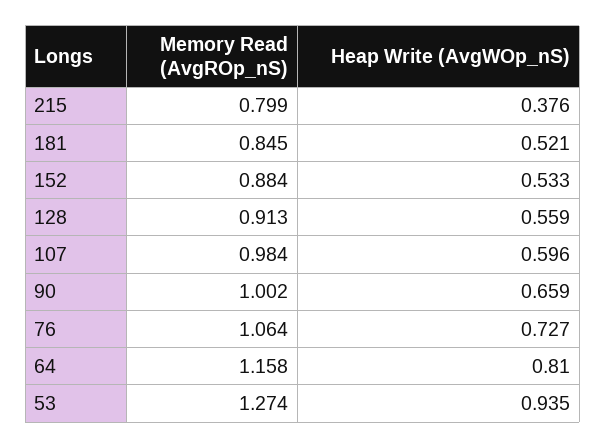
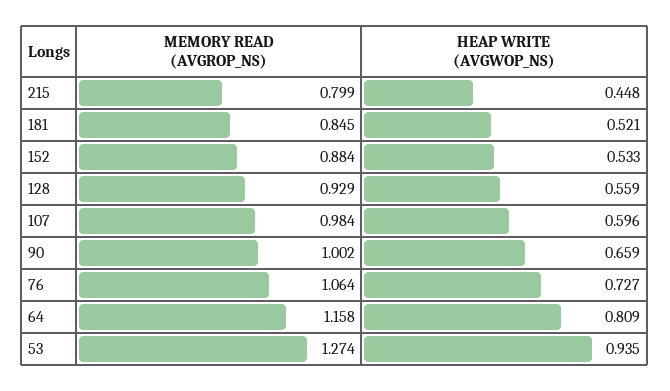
  {
    "Memory Read (AvgROp_nS)": {
      "215": 0.799,
      "181": 0.845,
      "152": 0.884,
-     "128": 0.913,
+     "128": 0.929,
      "107": 0.984,
      "90": 1.002,
      "76": 1.064,
      "64": 1.158,
      "53": 1.274
    },
    "Heap Write (AvgWOp_nS)": {
-     "215": 0.376,
+     "215": 0.448,
      "181": 0.521,
      "152": 0.533,
      "128": 0.559,
      "107": 0.596,
      "90": 0.659,
      "76": 0.727,
-     "64": 0.81,
+     "64": 0.809,
      "53": 0.935
    }
  }

